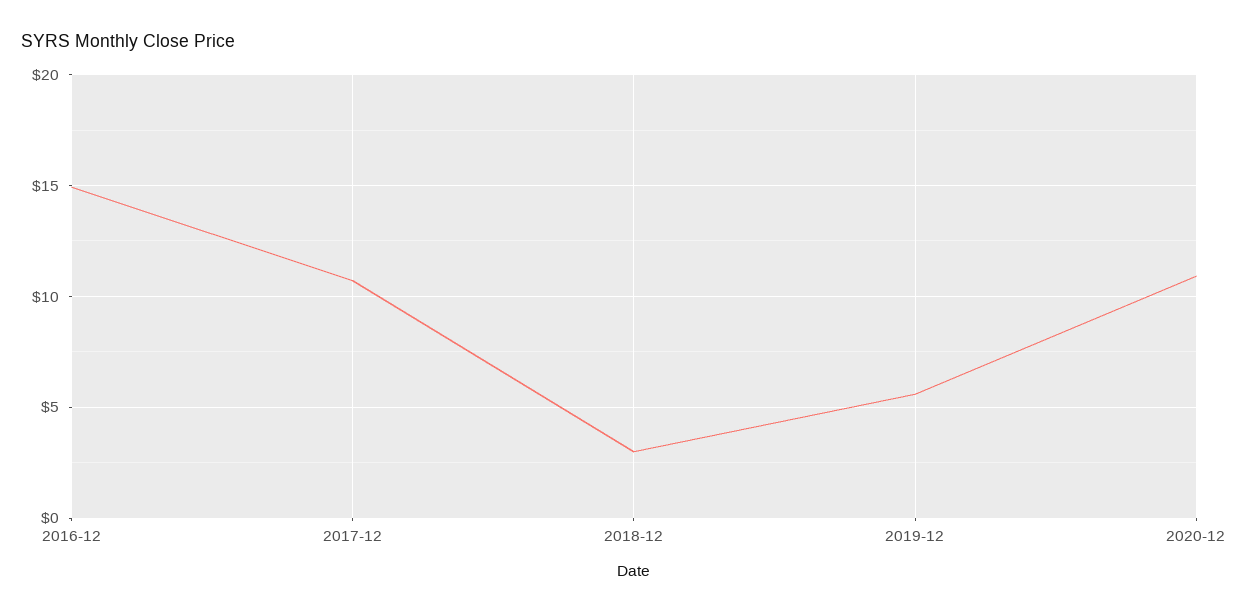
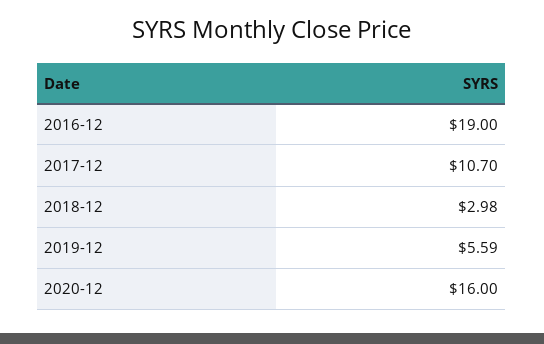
  {
-   "2016-12": 15,
+   "2016-12": 19,
    "2017-12": 10.7,
    "2018-12": 2.98,
    "2019-12": 5.59,
-   "2020-12": 11
+   "2020-12": 16
  }

